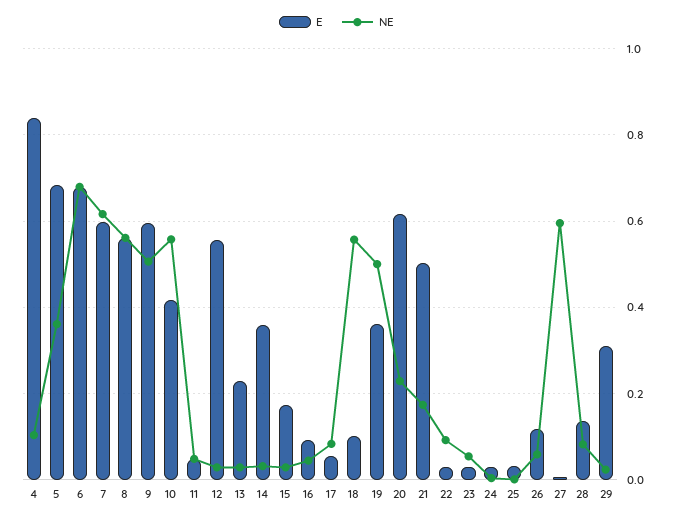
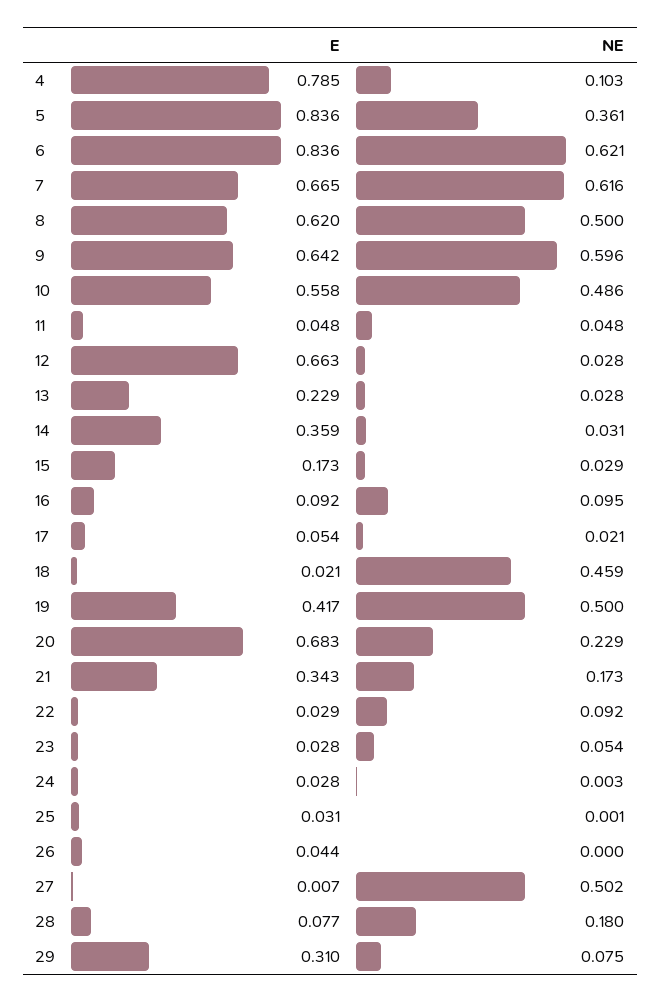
  {
    "E": {
-     "4": 0.84,
+     "4": 0.785,
-     "5": 0.68,
+     "5": 0.836,
-     "6": 0.68,
+     "6": 0.836,
-     "7": 0.6,
+     "7": 0.665,
-     "8": 0.56,
+     "8": 0.62,
-     "9": 0.6,
+     "9": 0.642,
-     "10": 0.42,
+     "10": 0.558,
      "11": 0.048,
-     "12": 0.56,
+     "12": 0.663,
      "13": 0.229,
      "14": 0.359,
      "15": 0.173,
      "16": 0.092,
      "17": 0.054,
-     "18": 0.1,
+     "18": 0.021,
-     "19": 0.36,
+     "19": 0.417,
-     "20": 0.62,
+     "20": 0.683,
-     "21": 0.5,
+     "21": 0.343,
      "22": 0.029,
      "23": 0.028,
      "24": 0.028,
      "25": 0.031,
-     "26": 0.12,
+     "26": 0.044,
      "27": 0.007,
-     "28": 0.14,
+     "28": 0.077,
      "29": 0.31
    },
    "NE": {
      "4": 0.103,
      "5": 0.361,
-     "6": 0.68,
+     "6": 0.621,
      "7": 0.616,
-     "8": 0.56,
+     "8": 0.5,
-     "9": 0.5,
+     "9": 0.596,
-     "10": 0.56,
+     "10": 0.486,
      "11": 0.048,
      "12": 0.028,
      "13": 0.028,
      "14": 0.031,
      "15": 0.029,
-     "16": 0.04,
+     "16": 0.095,
-     "17": 0.08,
+     "17": 0.021,
-     "18": 0.56,
+     "18": 0.459,
      "19": 0.5,
      "20": 0.229,
      "21": 0.173,
      "22": 0.092,
      "23": 0.054,
      "24": 0.003,
      "25": 0.001,
-     "26": 0.06,
+     "26": 0,
-     "27": 0.6,
+     "27": 0.502,
-     "28": 0.08,
+     "28": 0.18,
-     "29": 0.02
+     "29": 0.075
    }
  }

